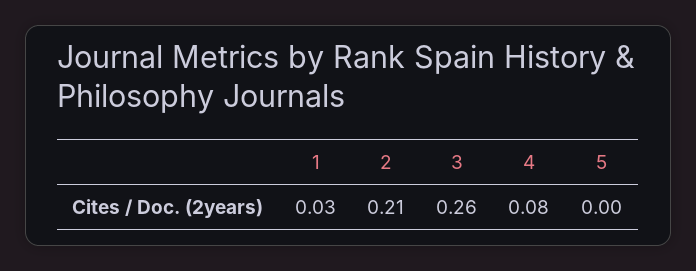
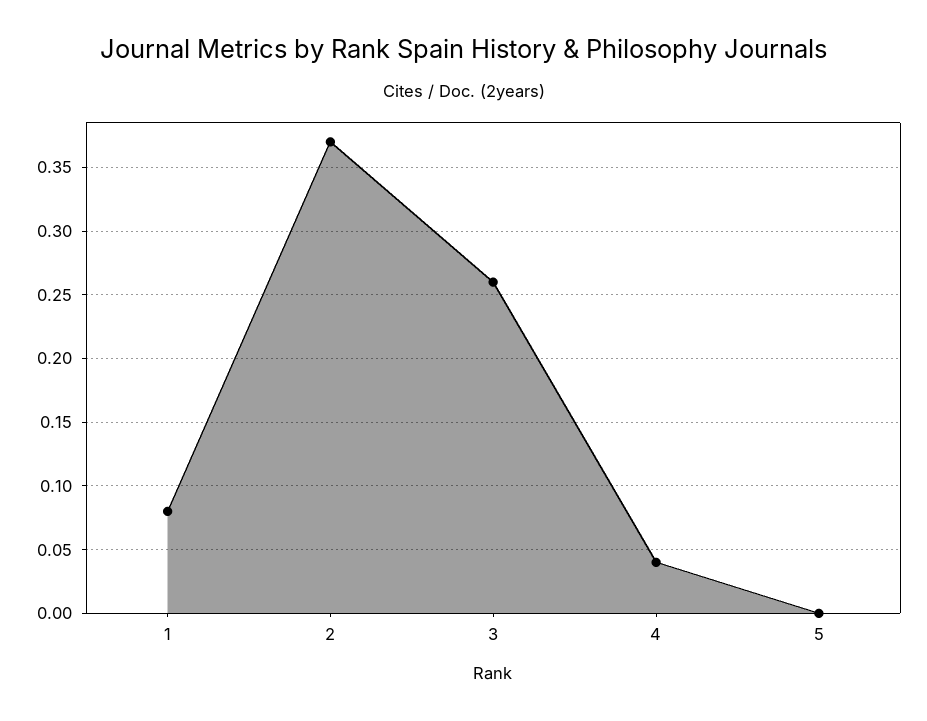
  {
-   "1": 0.03,
+   "1": 0.08,
-   "2": 0.21,
+   "2": 0.37,
    "3": 0.26,
-   "4": 0.08,
+   "4": 0.04,
    "5": 0
  }

